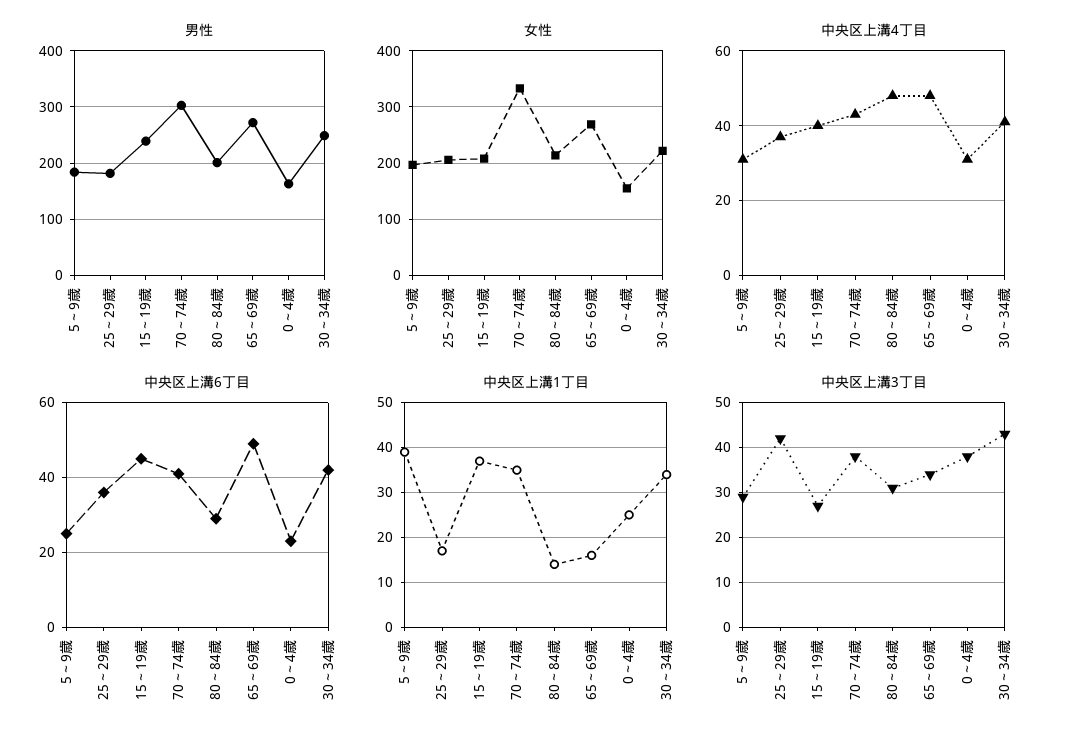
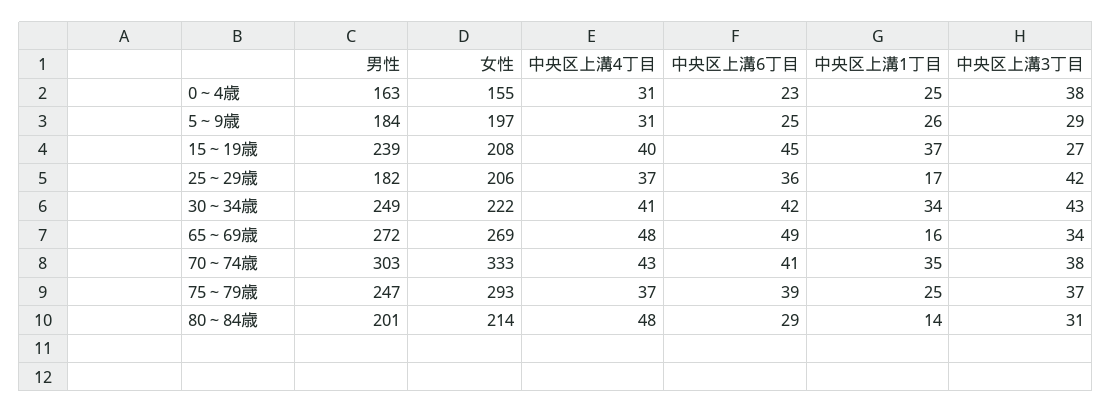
  {
    "男性": {
      "5～9歳": 184,
      "25～29歳": 182,
      "15～19歳": 239,
      "70～74歳": 303,
      "80～84歳": 201,
      "65～69歳": 272,
      "0～4歳": 163,
-     "30～34歳": 249
+     "30～34歳": 249,
+     "75～79歳": 247
    },
    "女性": {
      "5～9歳": 197,
      "25～29歳": 206,
      "15～19歳": 208,
      "70～74歳": 333,
      "80～84歳": 214,
      "65～69歳": 269,
      "0～4歳": 155,
-     "30～34歳": 222
+     "30～34歳": 222,
+     "75～79歳": 293
    },
    "中央区上溝4丁目": {
      "5～9歳": 31,
      "25～29歳": 37,
      "15～19歳": 40,
      "70～74歳": 43,
      "80～84歳": 48,
      "65～69歳": 48,
      "0～4歳": 31,
-     "30～34歳": 41
+     "30～34歳": 41,
+     "75～79歳": 37
    },
    "中央区上溝6丁目": {
      "5～9歳": 25,
      "25～29歳": 36,
      "15～19歳": 45,
      "70～74歳": 41,
      "80～84歳": 29,
      "65～69歳": 49,
      "0～4歳": 23,
-     "30～34歳": 42
+     "30～34歳": 42,
+     "75～79歳": 39
    },
    "中央区上溝1丁目": {
-     "5～9歳": 40,
+     "5～9歳": 26,
      "25～29歳": 17,
      "15～19歳": 37,
      "70～74歳": 35,
      "80～84歳": 14,
      "65～69歳": 16,
      "0～4歳": 25,
-     "30～34歳": 34
+     "30～34歳": 34,
+     "75～79歳": 25
    },
    "中央区上溝3丁目": {
      "5～9歳": 29,
      "25～29歳": 42,
      "15～19歳": 27,
      "70～74歳": 38,
      "80～84歳": 31,
      "65～69歳": 34,
      "0～4歳": 38,
-     "30～34歳": 43
+     "30～34歳": 43,
+     "75～79歳": 37
    }
  }

